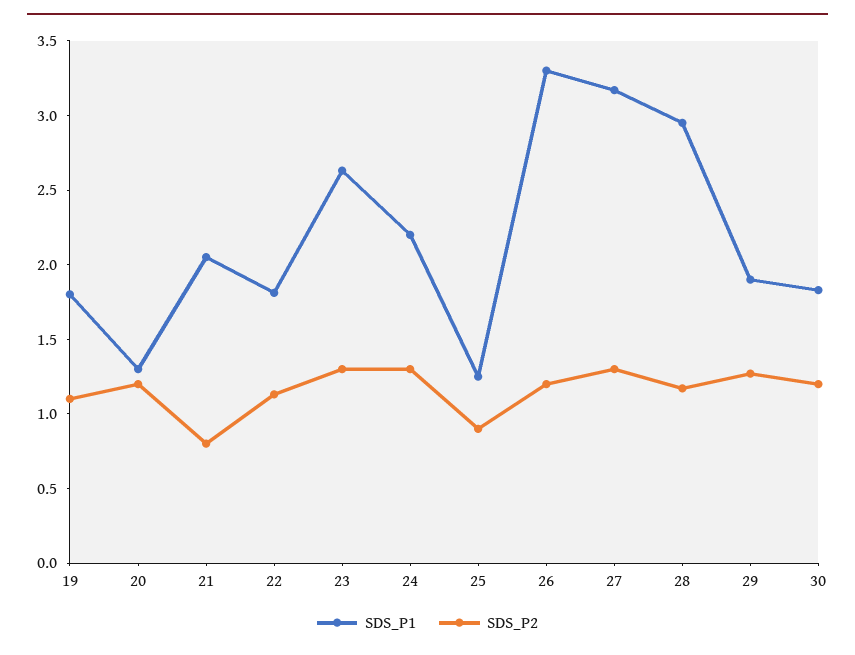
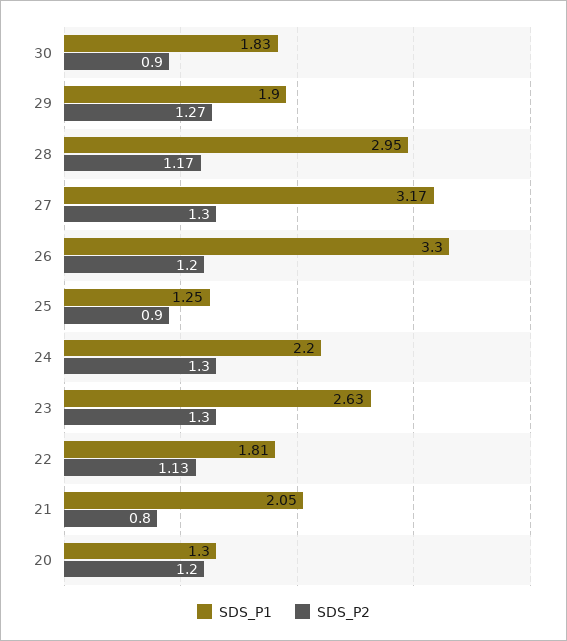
  {
    "SDS_P1": {
-     "19": 1.8,
      "20": 1.3,
      "21": 2.05,
      "22": 1.81,
      "23": 2.63,
      "24": 2.2,
      "25": 1.25,
      "26": 3.3,
      "27": 3.17,
      "28": 2.95,
      "29": 1.9,
      "30": 1.83
    },
    "SDS_P2": {
-     "19": 1.1,
      "20": 1.2,
      "21": 0.8,
      "22": 1.13,
      "23": 1.3,
      "24": 1.3,
      "25": 0.9,
      "26": 1.2,
      "27": 1.3,
      "28": 1.17,
      "29": 1.27,
-     "30": 1.2
+     "30": 0.9
    }
  }

